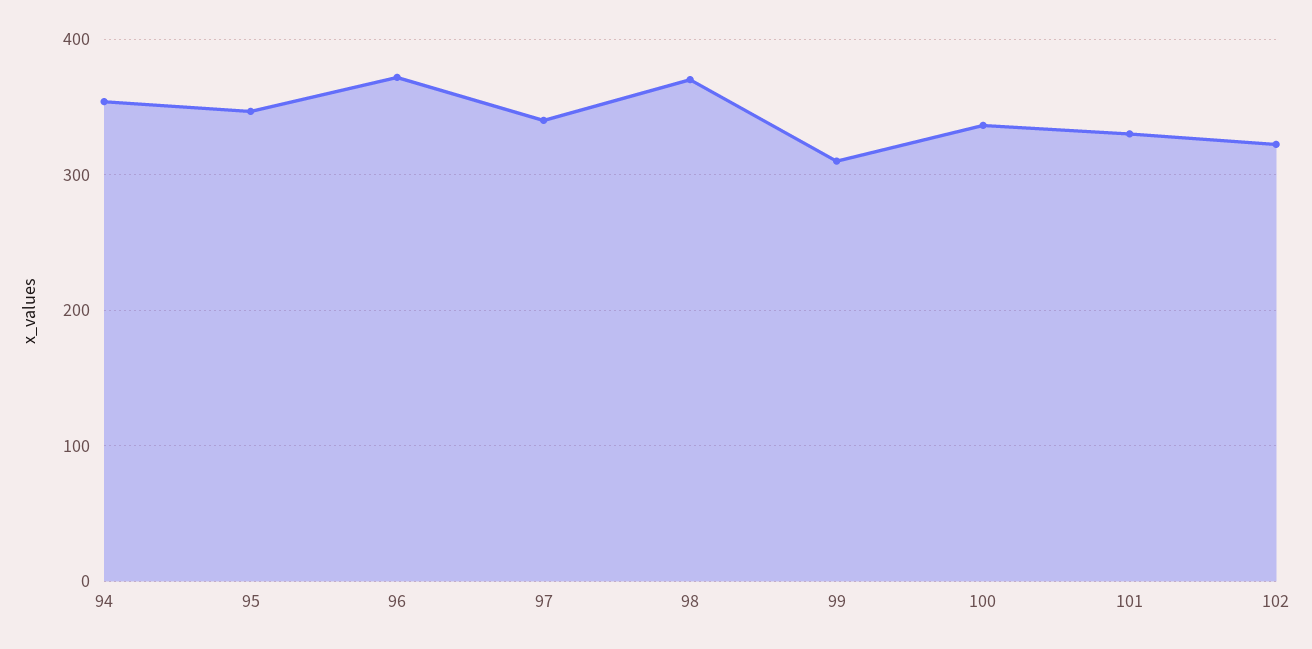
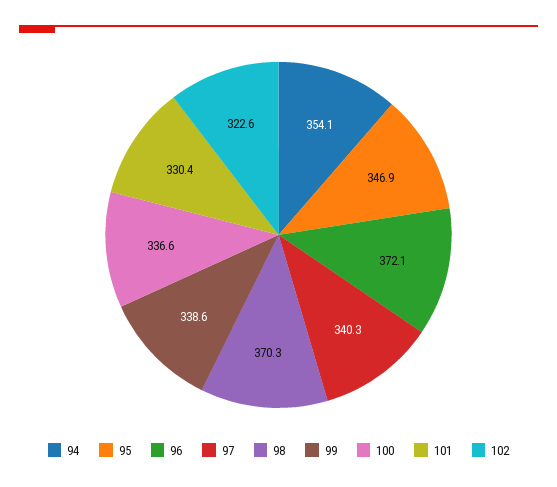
  {
    "94": 354.1,
    "95": 346.9,
    "96": 372.1,
    "97": 340.3,
    "98": 370.3,
-   "99": 310,
+   "99": 338.6,
    "100": 336.6,
    "101": 330.4,
    "102": 322.6
  }

